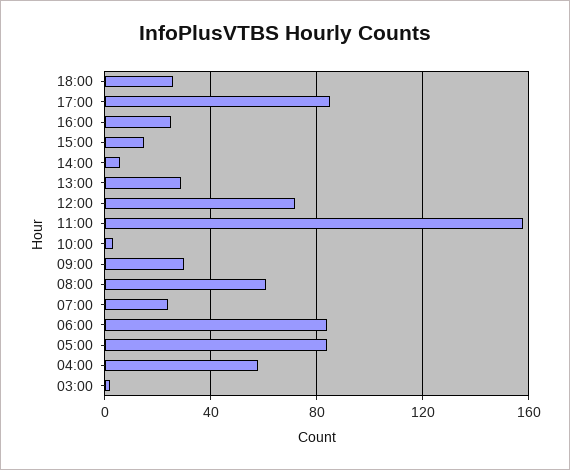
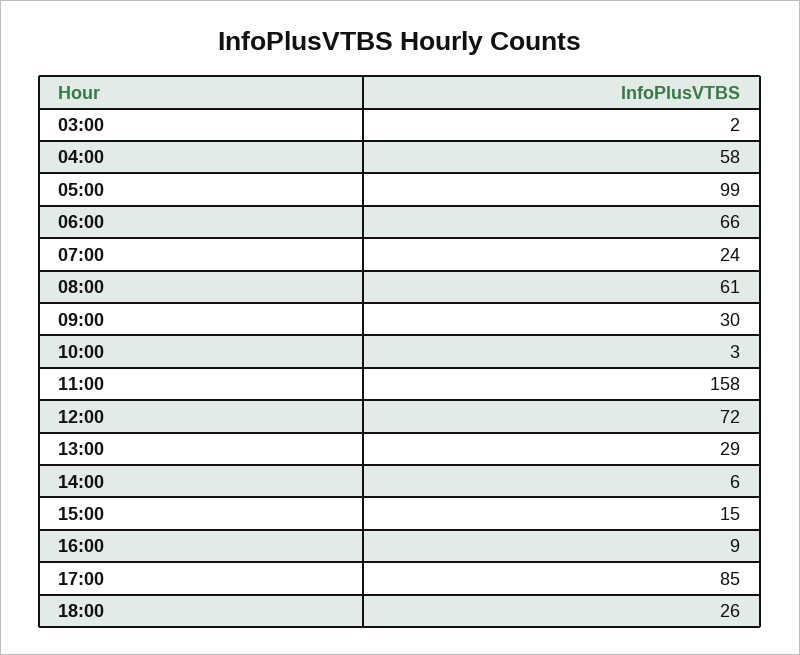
  {
    "18:00": 26,
    "17:00": 85,
-   "16:00": 25,
+   "16:00": 9,
    "15:00": 15,
    "14:00": 6,
    "13:00": 29,
    "12:00": 72,
    "11:00": 158,
    "10:00": 3,
    "09:00": 30,
    "08:00": 61,
    "07:00": 24,
-   "06:00": 85,
+   "06:00": 66,
-   "05:00": 85,
+   "05:00": 99,
    "04:00": 58,
    "03:00": 2
  }

